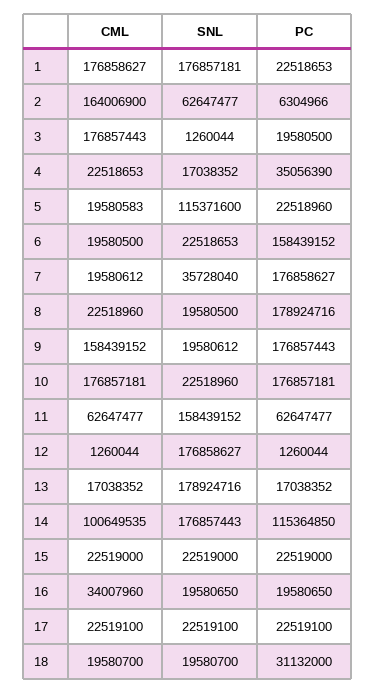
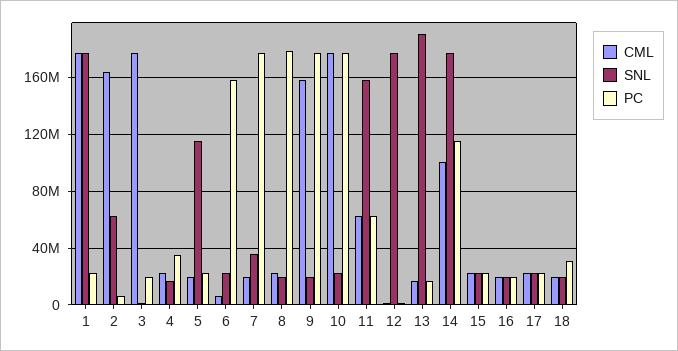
  {
    "CML": {
      "1": 176858627,
      "2": 164006900,
      "3": 176857443,
      "4": 22518653,
      "5": 19580583,
-     "6": 19580500,
+     "6": 5000000,
      "7": 19580612,
      "8": 22518960,
      "9": 158439152,
      "10": 176857181,
      "11": 62647477,
      "12": 1260044,
      "13": 17038352,
      "14": 100649535,
      "15": 22519000,
-     "16": 34007960,
+     "16": 20000000,
      "17": 22519100,
      "18": 19580700
    },
    "SNL": {
      "1": 176857181,
      "2": 62647477,
      "3": 1260044,
      "4": 17038352,
      "5": 115371600,
      "6": 22518653,
      "7": 35728040,
      "8": 19580500,
      "9": 19580612,
      "10": 22518960,
      "11": 158439152,
      "12": 176858627,
-     "13": 178924716,
+     "13": 190000000,
      "14": 176857443,
      "15": 22519000,
      "16": 19580650,
      "17": 22519100,
      "18": 19580700
    },
    "PC": {
      "1": 22518653,
      "2": 6304966,
      "3": 19580500,
      "4": 35056390,
      "5": 22518960,
      "6": 158439152,
      "7": 176858627,
      "8": 178924716,
      "9": 176857443,
      "10": 176857181,
      "11": 62647477,
      "12": 1260044,
      "13": 17038352,
      "14": 115364850,
      "15": 22519000,
      "16": 19580650,
      "17": 22519100,
      "18": 31132000
    }
  }

